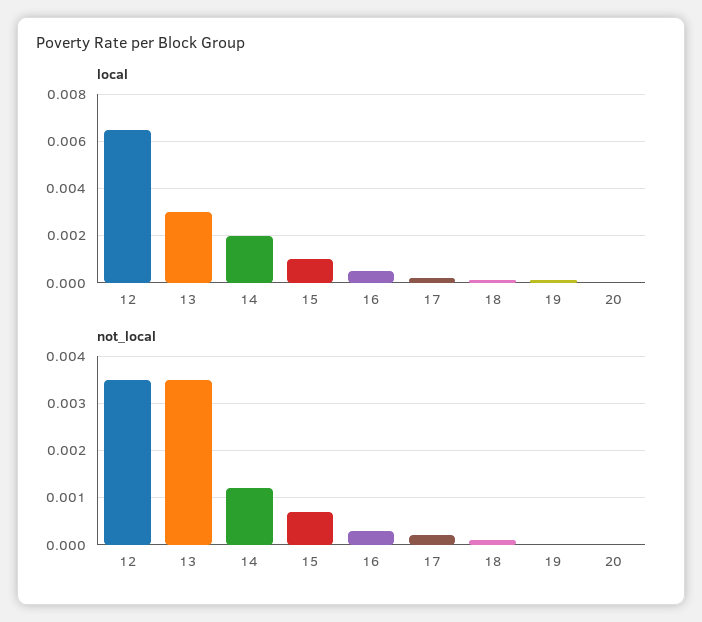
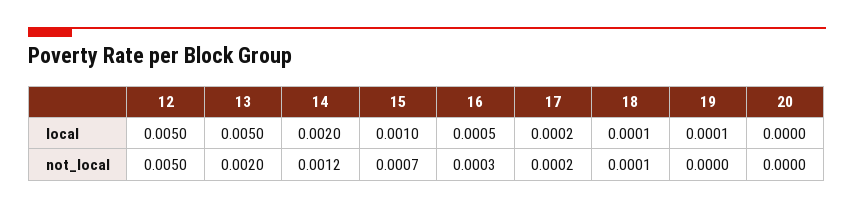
  {
    "local": {
-     "12": 0.0065,
+     "12": 0.005,
-     "13": 0.003,
+     "13": 0.005,
      "14": 0.002,
      "15": 0.001,
      "16": 0.0005,
      "17": 0.0002,
      "18": 0.0001,
      "19": 0.0001,
      "20": 0
    },
    "not_local": {
-     "12": 0.0035,
+     "12": 0.005,
-     "13": 0.0035,
+     "13": 0.002,
      "14": 0.0012,
      "15": 0.0007,
      "16": 0.0003,
      "17": 0.0002,
      "18": 0.0001,
      "19": 0,
      "20": 0
    }
  }

